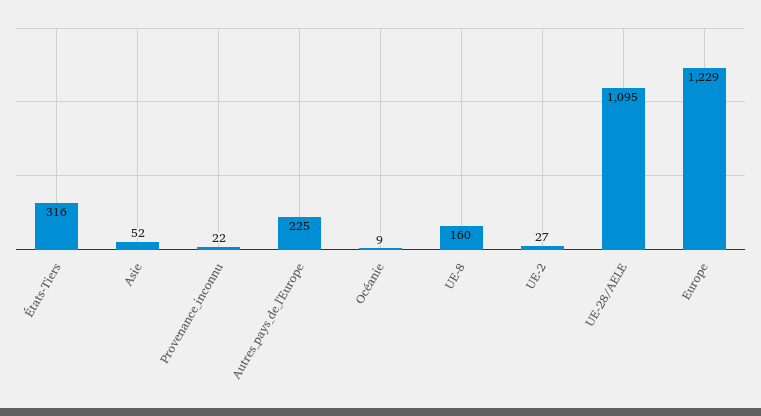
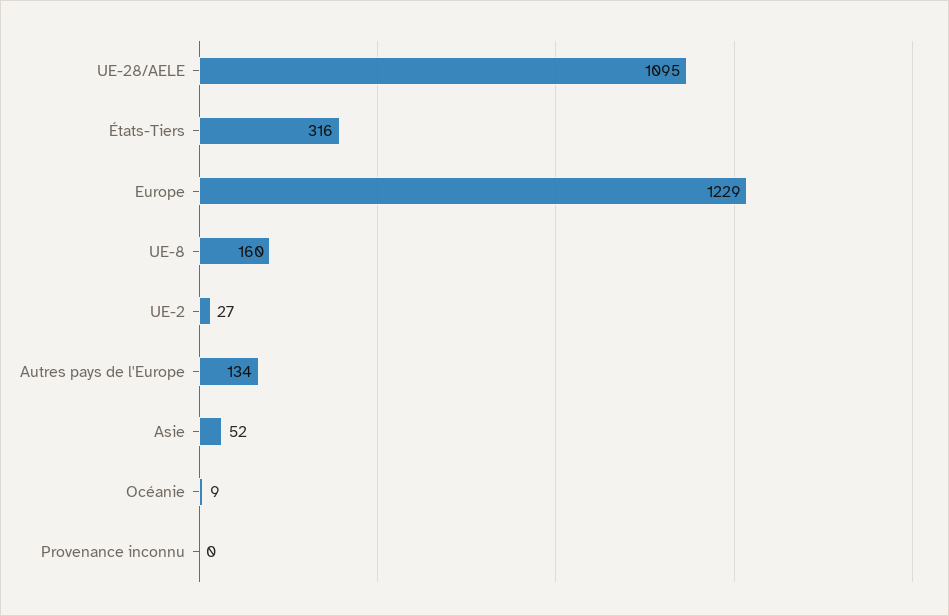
  {
    "États-Tiers": 316,
    "Asie": 52,
-   "Provenance_inconnu": 22,
+   "Provenance_inconnu": 0,
-   "Autres_pays_de_l'Europe": 225,
+   "Autres_pays_de_l'Europe": 134,
    "Océanie": 9,
    "UE-8": 160,
    "UE-2": 27,
    "UE-28/AELE": 1095,
    "Europe": 1229
  }

